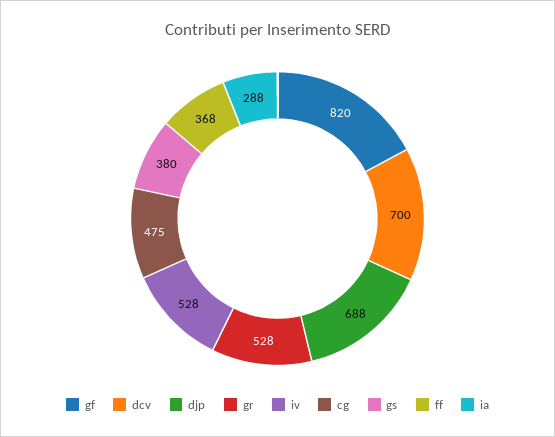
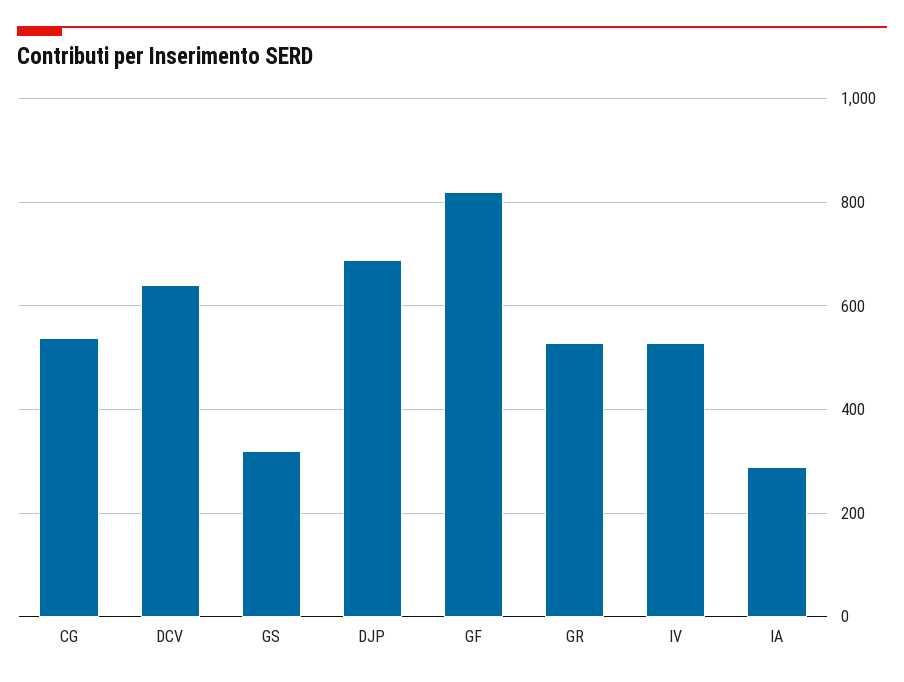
  {
    "gf": 820,
-   "dcv": 700,
+   "dcv": 640,
    "djp": 688,
    "gr": 528,
    "iv": 528,
-   "cg": 475,
+   "cg": 540,
-   "gs": 380,
+   "gs": 320,
-   "ff": 368,
    "ia": 288
  }

